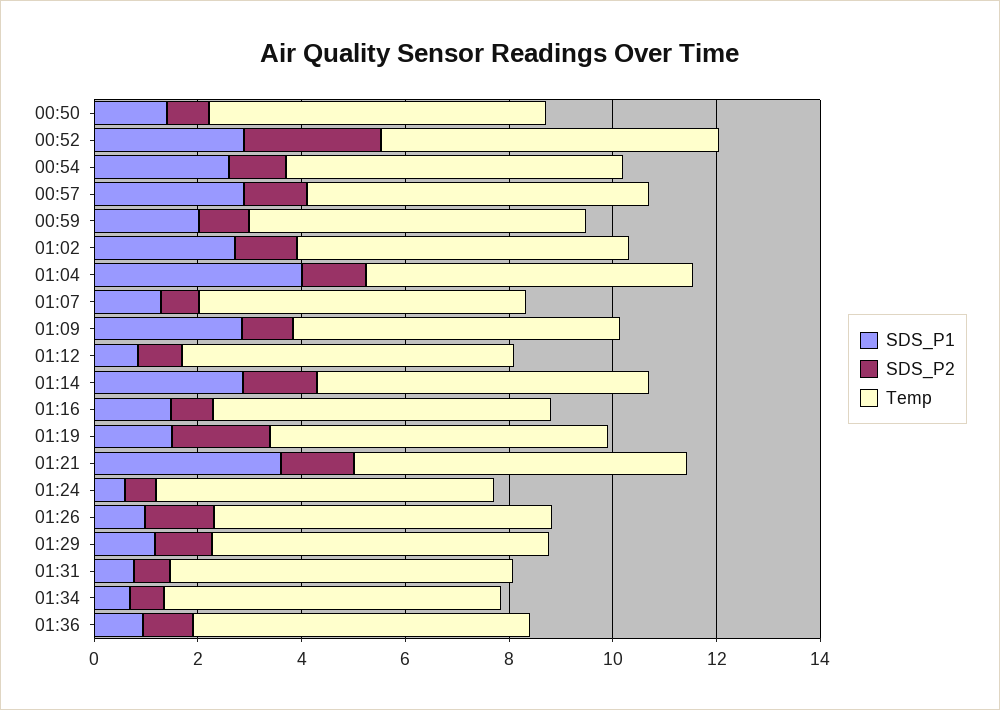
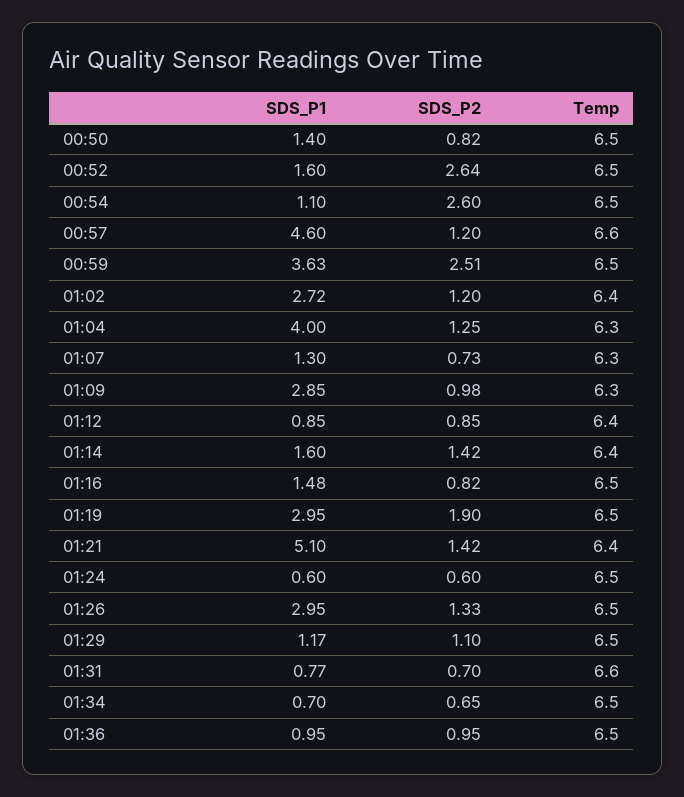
  {
    "SDS_P1": {
      "00:50": 1.4,
-     "00:52": 3,
+     "00:52": 1.6,
-     "00:54": 2.5,
+     "00:54": 1.1,
-     "00:57": 3,
+     "00:57": 4.6,
-     "00:59": 2,
+     "00:59": 3.63,
      "01:02": 2.72,
      "01:04": 4,
      "01:07": 1.3,
      "01:09": 2.85,
      "01:12": 0.85,
-     "01:14": 3,
+     "01:14": 1.6,
      "01:16": 1.48,
-     "01:19": 1.5,
+     "01:19": 2.95,
-     "01:21": 3.5,
+     "01:21": 5.1,
      "01:24": 0.6,
-     "01:26": 1,
+     "01:26": 2.95,
      "01:29": 1.17,
      "01:31": 0.77,
      "01:34": 0.7,
      "01:36": 0.95
    },
    "SDS_P2": {
      "00:50": 0.82,
      "00:52": 2.64,
-     "00:54": 1,
+     "00:54": 2.6,
      "00:57": 1.2,
-     "00:59": 1,
+     "00:59": 2.51,
      "01:02": 1.2,
      "01:04": 1.25,
      "01:07": 0.73,
      "01:09": 0.98,
      "01:12": 0.85,
      "01:14": 1.42,
      "01:16": 0.82,
      "01:19": 1.9,
      "01:21": 1.42,
      "01:24": 0.6,
      "01:26": 1.33,
      "01:29": 1.1,
      "01:31": 0.7,
      "01:34": 0.65,
      "01:36": 0.95
    },
    "Temp": {
      "00:50": 6.5,
      "00:52": 6.5,
      "00:54": 6.5,
      "00:57": 6.6,
      "00:59": 6.5,
      "01:02": 6.4,
      "01:04": 6.3,
      "01:07": 6.3,
      "01:09": 6.3,
      "01:12": 6.4,
      "01:14": 6.4,
      "01:16": 6.5,
      "01:19": 6.5,
      "01:21": 6.4,
      "01:24": 6.5,
      "01:26": 6.5,
      "01:29": 6.5,
      "01:31": 6.6,
      "01:34": 6.5,
      "01:36": 6.5
    }
  }

